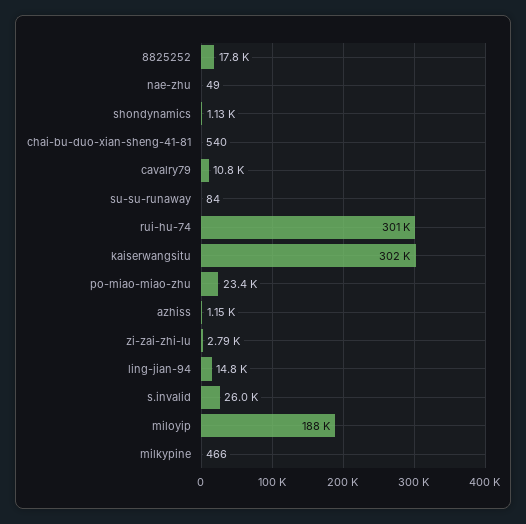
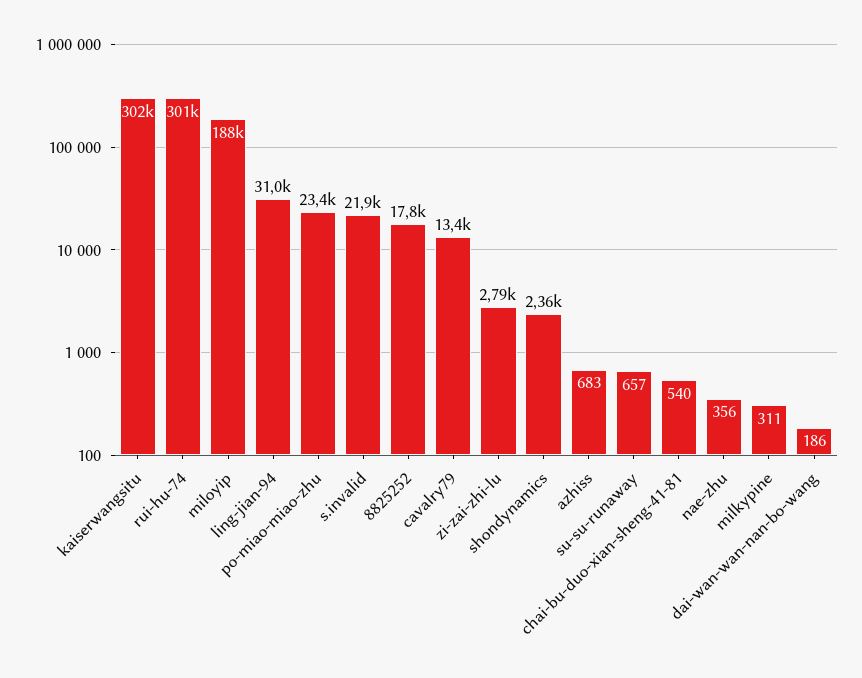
  {
    "8825252": 17800,
-   "nae-zhu": 49,
+   "nae-zhu": 356,
-   "shondynamics": 1130,
+   "shondynamics": 2360,
    "chai-bu-duo-xian-sheng-41-81": 540,
-   "cavalry79": 10800,
+   "cavalry79": 13400,
-   "su-su-runaway": 84,
+   "su-su-runaway": 657,
    "rui-hu-74": 301000,
    "kaiserwangsitu": 302000,
    "po-miao-miao-zhu": 23400,
-   "azhiss": 1150,
+   "azhiss": 683,
    "zi-zai-zhi-lu": 2790,
-   "ling-jian-94": 14800,
+   "ling-jian-94": 31000,
-   "s.invalid": 26000,
+   "s.invalid": 21900,
    "miloyip": 188000,
-   "milkypine": 466
+   "milkypine": 311,
+   "dai-wan-wan-nan-bo-wang": 186
  }

